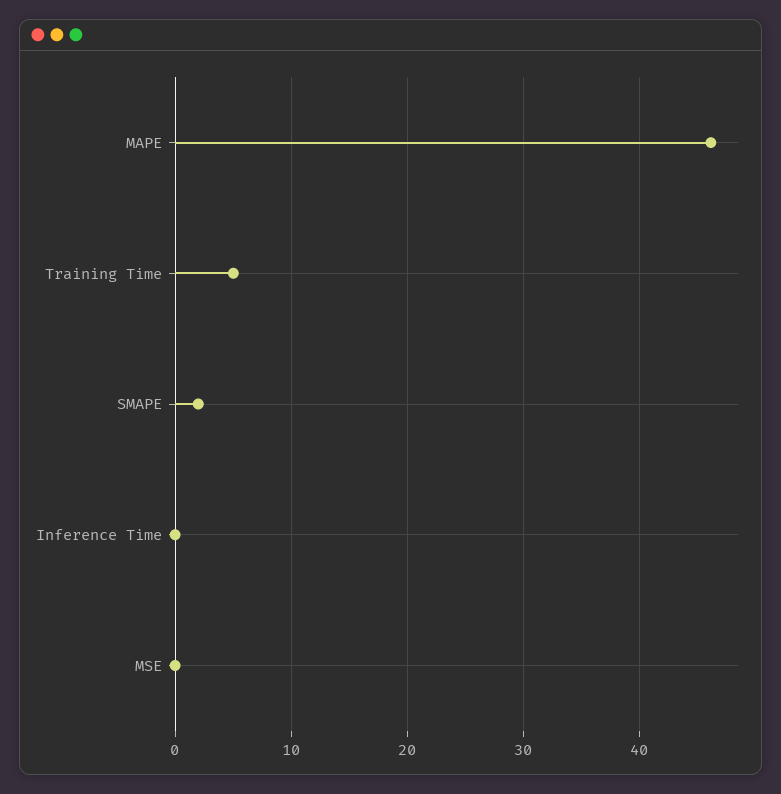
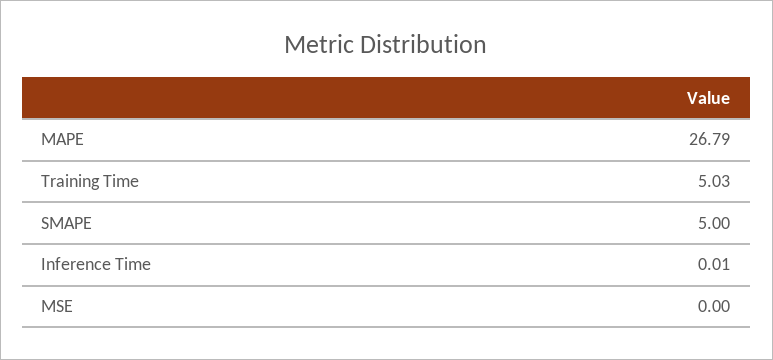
  {
-   "MAPE": 46,
+   "MAPE": 26.79,
    "Training Time": 5.03,
-   "SMAPE": 2,
+   "SMAPE": 5,
    "Inference Time": 0.01,
    "MSE": 0
  }

